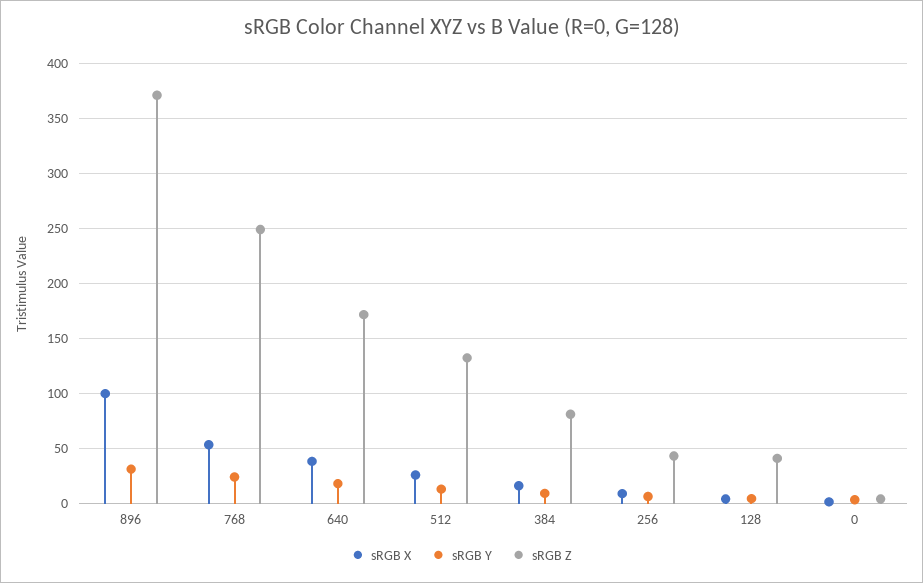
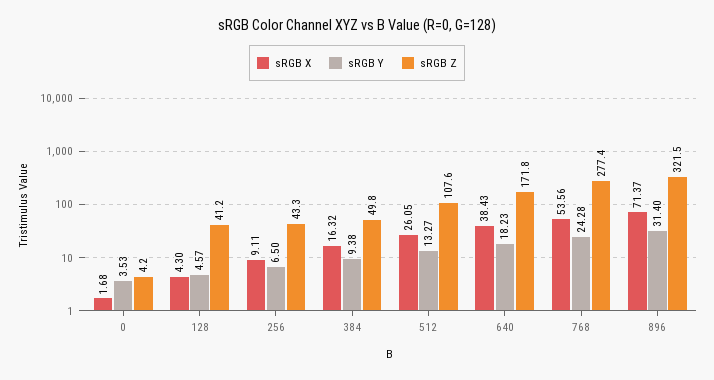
  {
    "sRGB X": {
-     "896": 100,
+     "896": 71.37,
      "768": 53.56,
      "640": 38.43,
      "512": 26.05,
      "384": 16.32,
      "256": 9.11,
      "128": 4.3,
      "0": 1.68
    },
    "sRGB Y": {
      "896": 31.4,
      "768": 24.28,
      "640": 18.23,
      "512": 13.27,
      "384": 9.38,
      "256": 6.5,
      "128": 4.57,
      "0": 3.53
    },
    "sRGB Z": {
-     "896": 370,
+     "896": 321.5,
-     "768": 250,
+     "768": 277.4,
      "640": 171.8,
-     "512": 130,
+     "512": 107.6,
-     "384": 80,
+     "384": 49.8,
      "256": 43.3,
      "128": 41.2,
      "0": 4.2
    }
  }

